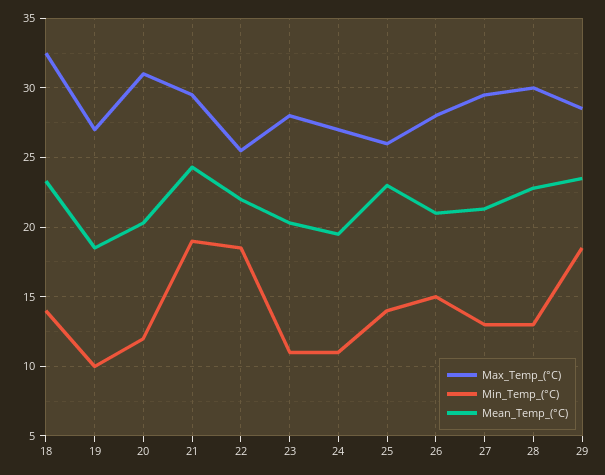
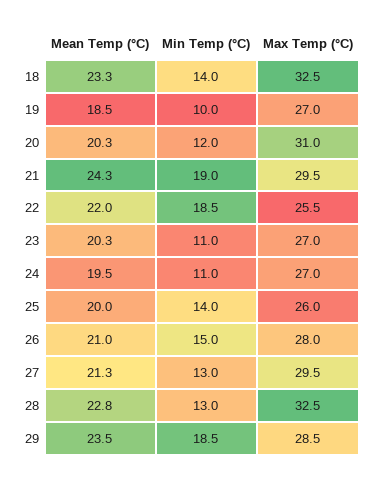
  {
    "Max_Temp_(°C)": {
      "18": 32.5,
      "19": 27,
      "20": 31,
      "21": 29.5,
      "22": 25.5,
-     "23": 28,
+     "23": 27,
      "24": 27,
      "25": 26,
      "26": 28,
      "27": 29.5,
-     "28": 30,
+     "28": 32.5,
      "29": 28.5
    },
    "Min_Temp_(°C)": {
      "18": 14,
      "19": 10,
      "20": 12,
      "21": 19,
      "22": 18.5,
      "23": 11,
      "24": 11,
      "25": 14,
      "26": 15,
      "27": 13,
      "28": 13,
      "29": 18.5
    },
    "Mean_Temp_(°C)": {
      "18": 23.3,
      "19": 18.5,
      "20": 20.3,
      "21": 24.3,
      "22": 22,
      "23": 20.3,
      "24": 19.5,
-     "25": 23,
+     "25": 20,
      "26": 21,
      "27": 21.3,
      "28": 22.8,
      "29": 23.5
    }
  }

